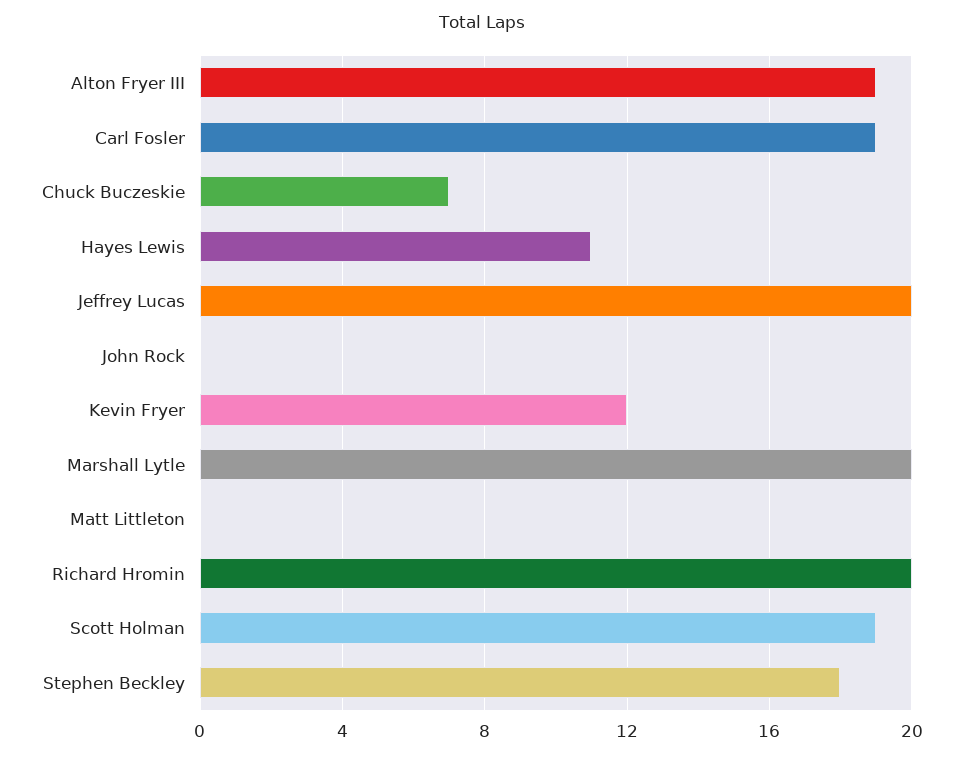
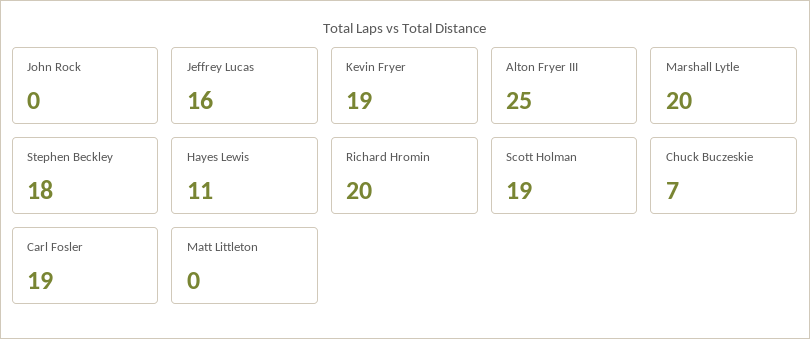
  {
-   "Alton Fryer III": 19,
+   "Alton Fryer III": 25,
    "Carl Fosler": 19,
    "Chuck Buczeskie": 7,
    "Hayes Lewis": 11,
-   "Jeffrey Lucas": 20,
+   "Jeffrey Lucas": 16,
    "John Rock": 0,
-   "Kevin Fryer": 12,
+   "Kevin Fryer": 19,
    "Marshall Lytle": 20,
    "Matt Littleton": 0,
    "Richard Hromin": 20,
    "Scott Holman": 19,
    "Stephen Beckley": 18
  }

